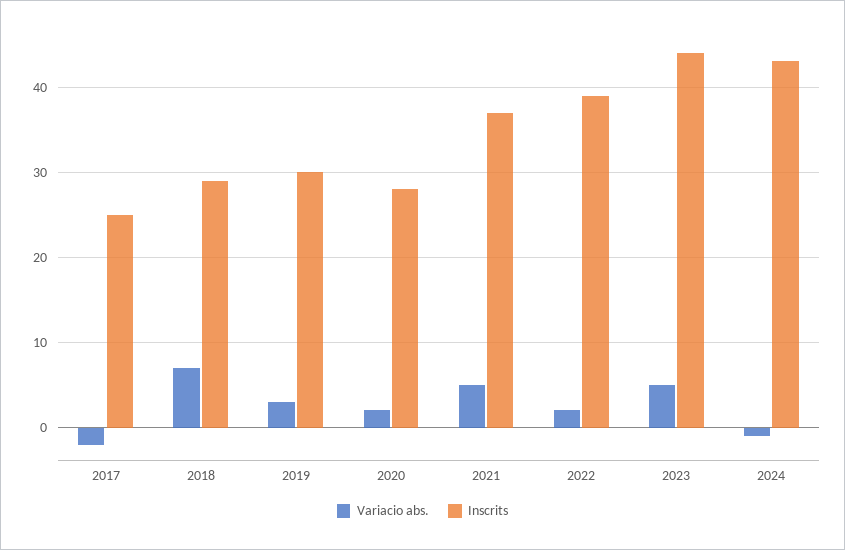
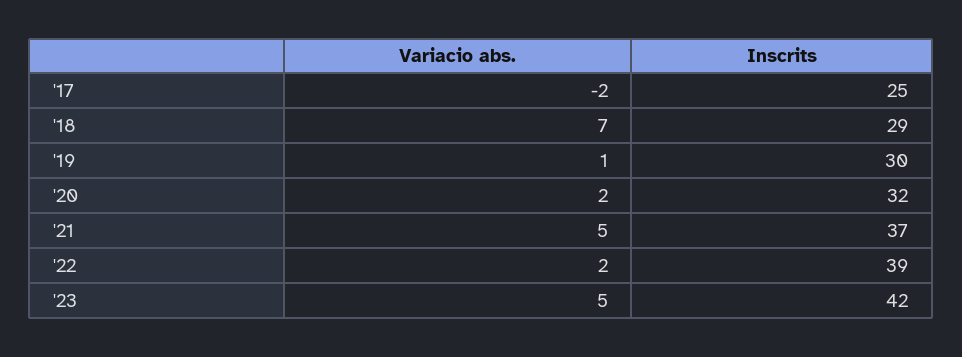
  {
    "Variacio abs.": {
      "2017": -2,
      "2018": 7,
-     "2019": 3,
+     "2019": 1,
      "2020": 2,
      "2021": 5,
      "2022": 2,
-     "2023": 5,
+     "2023": 5
-     "2024": -1
    },
    "Inscrits": {
      "2017": 25,
      "2018": 29,
      "2019": 30,
-     "2020": 28,
+     "2020": 32,
      "2021": 37,
      "2022": 39,
-     "2023": 44,
+     "2023": 42
-     "2024": 43
    }
  }

